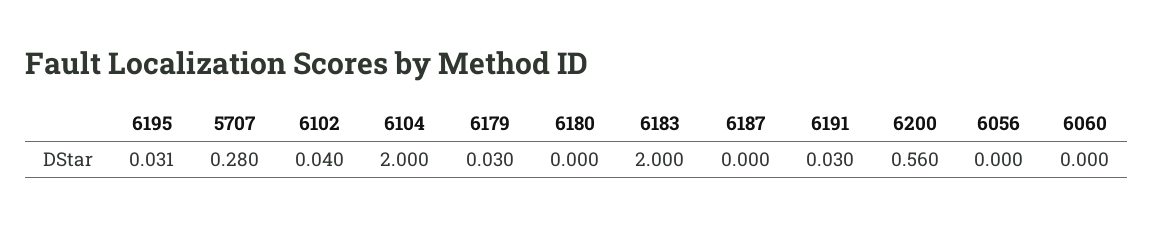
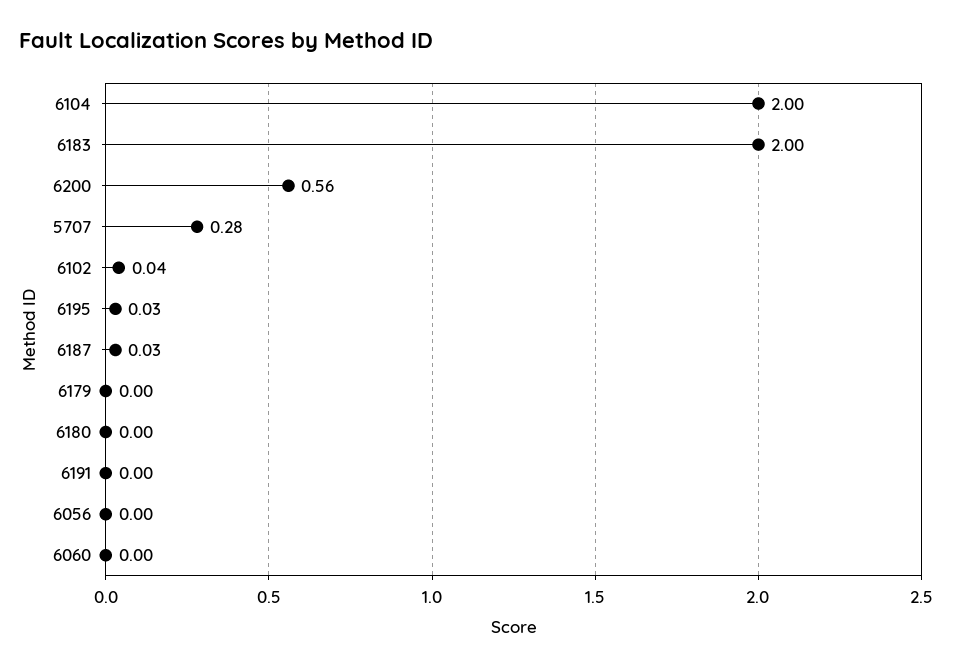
  {
    "6195": 0.031,
    "5707": 0.28,
    "6102": 0.04,
    "6104": 2,
-   "6179": 0.03,
+   "6179": 0,
    "6180": 0,
    "6183": 2,
-   "6187": 0,
+   "6187": 0.03,
-   "6191": 0.03,
+   "6191": 0,
    "6200": 0.56,
    "6056": 0,
    "6060": 0
  }

